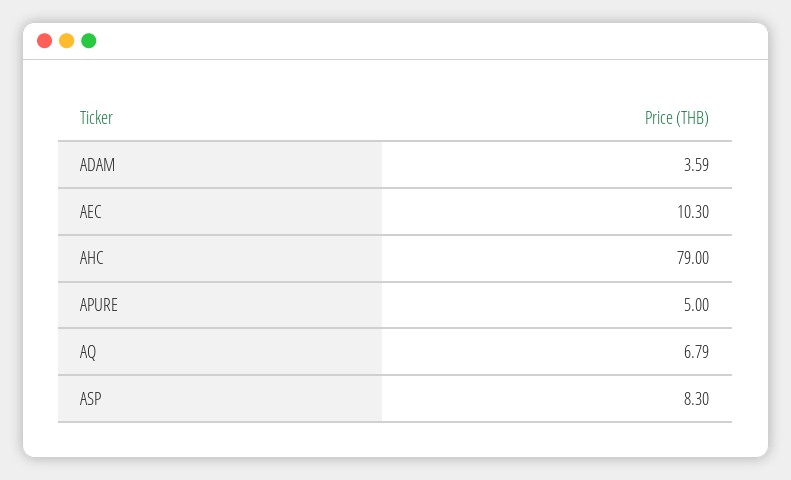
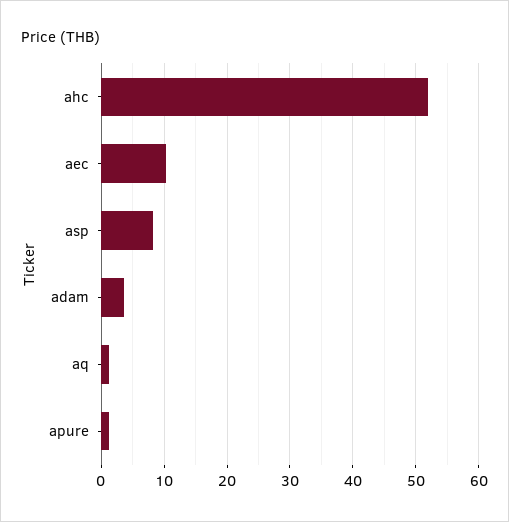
  {
    "ADAM": 3.59,
    "AEC": 10.3,
-   "AHC": 79,
+   "AHC": 52,
-   "APURE": 5,
+   "APURE": 1,
-   "AQ": 6.79,
+   "AQ": 1,
    "ASP": 8.3
  }

